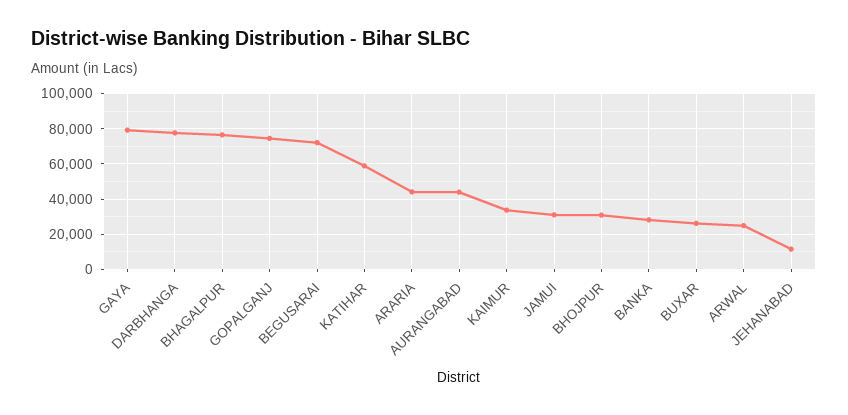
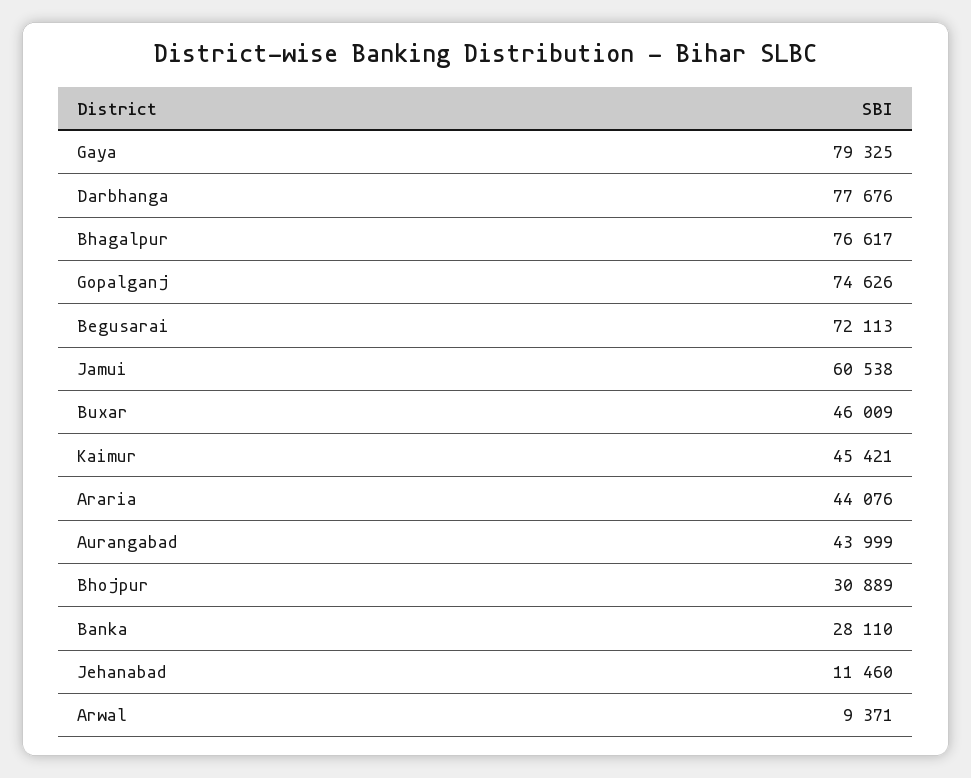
  {
    "GAYA": 79325,
    "DARBHANGA": 77676,
    "BHAGALPUR": 76617,
    "GOPALGANJ": 74626,
    "BEGUSARAI": 72113,
-   "KATIHAR": 60000,
    "ARARIA": 44076,
    "AURANGABAD": 43999,
-   "KAIMUR": 35000,
+   "KAIMUR": 45421,
-   "JAMUI": 30000,
+   "JAMUI": 60538,
    "BHOJPUR": 30889,
    "BANKA": 28110,
-   "BUXAR": 25000,
+   "BUXAR": 46009,
-   "ARWAL": 25000,
+   "ARWAL": 9371,
    "JEHANABAD": 11460
  }

